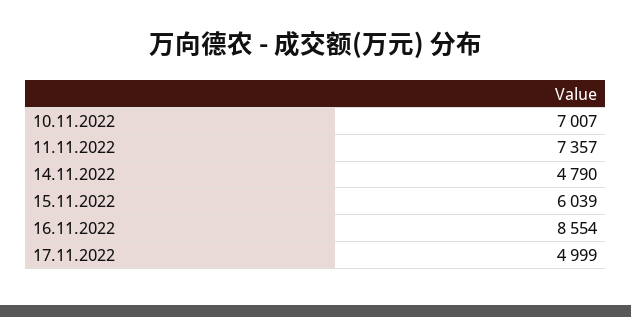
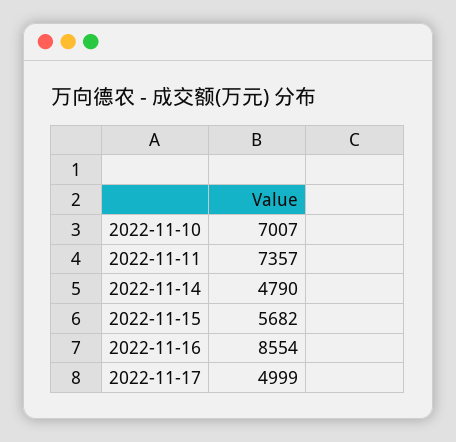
  {
    "10.11.2022": 7007,
    "11.11.2022": 7357,
    "14.11.2022": 4790,
-   "15.11.2022": 6039,
+   "15.11.2022": 5682,
    "16.11.2022": 8554,
    "17.11.2022": 4999
  }

